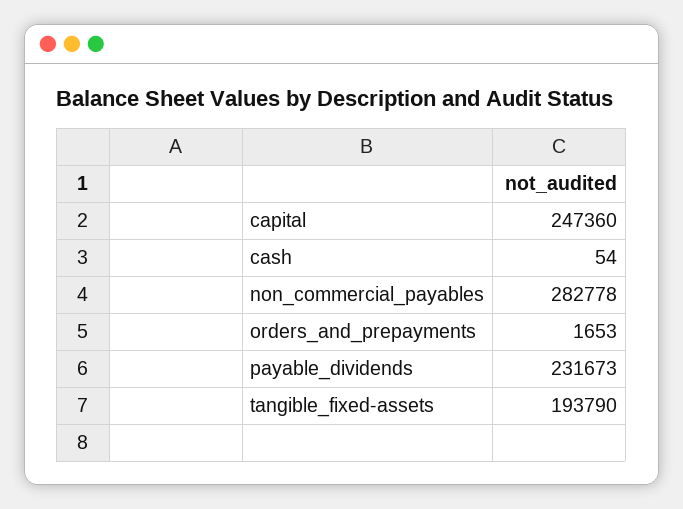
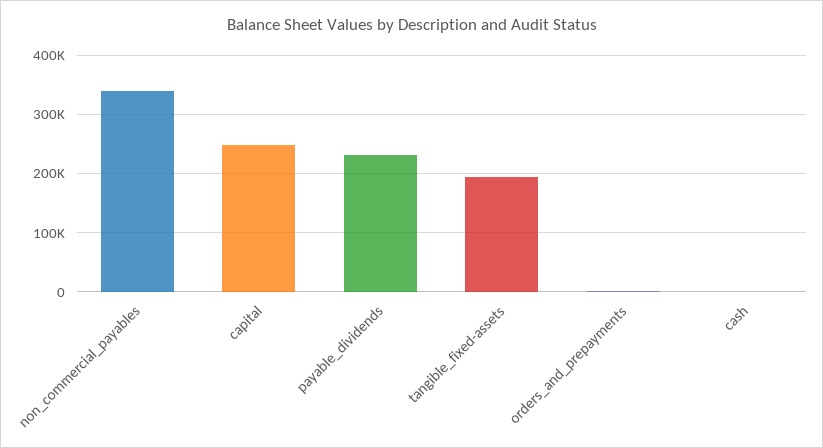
  {
    "capital": 247360,
    "cash": 54,
-   "non_commercial_payables": 282778,
+   "non_commercial_payables": 340000,
    "orders_and_prepayments": 1653,
    "payable_dividends": 231673,
    "tangible_fixed-assets": 193790
  }

